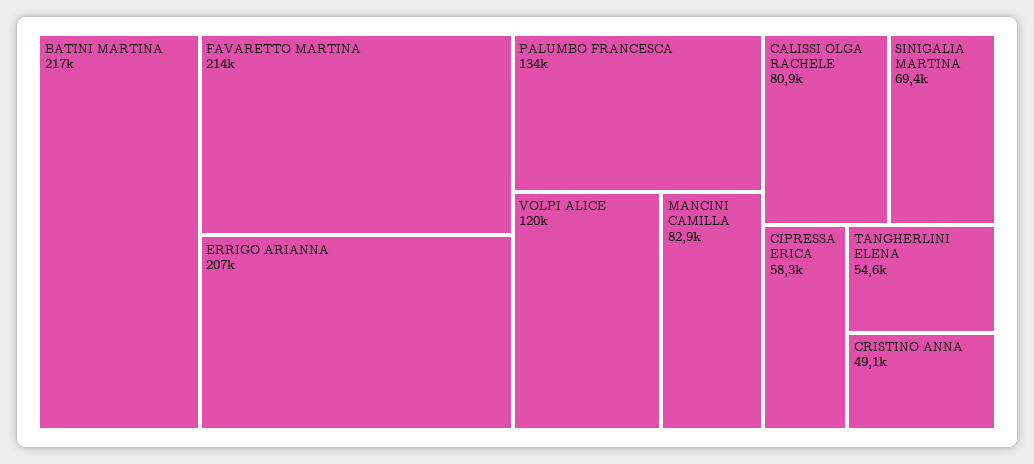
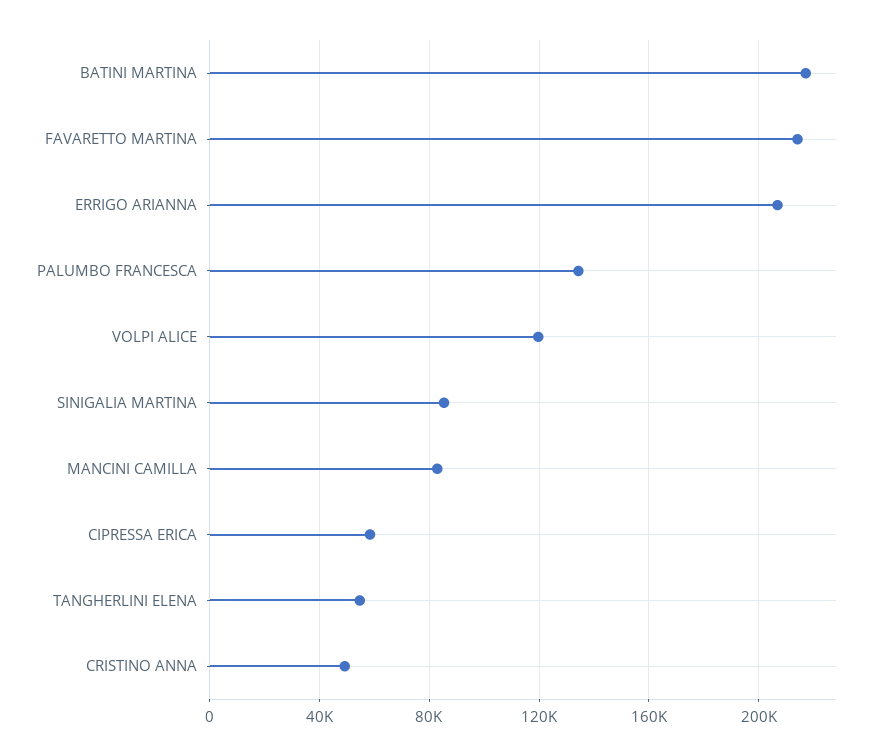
  {
    "BATINI MARTINA": 217000,
    "FAVARETTO MARTINA": 214000,
    "ERRIGO ARIANNA": 207000,
    "PALUMBO FRANCESCA": 134000,
    "VOLPI ALICE": 120000,
    "MANCINI CAMILLA": 82900,
-   "CALISSI OLGA RACHELE": 80900,
-   "SINIGALIA MARTINA": 69400,
+   "SINIGALIA MARTINA": 85000,
    "CIPRESSA ERICA": 58300,
    "TANGHERLINI ELENA": 54600,
    "CRISTINO ANNA": 49100
  }

